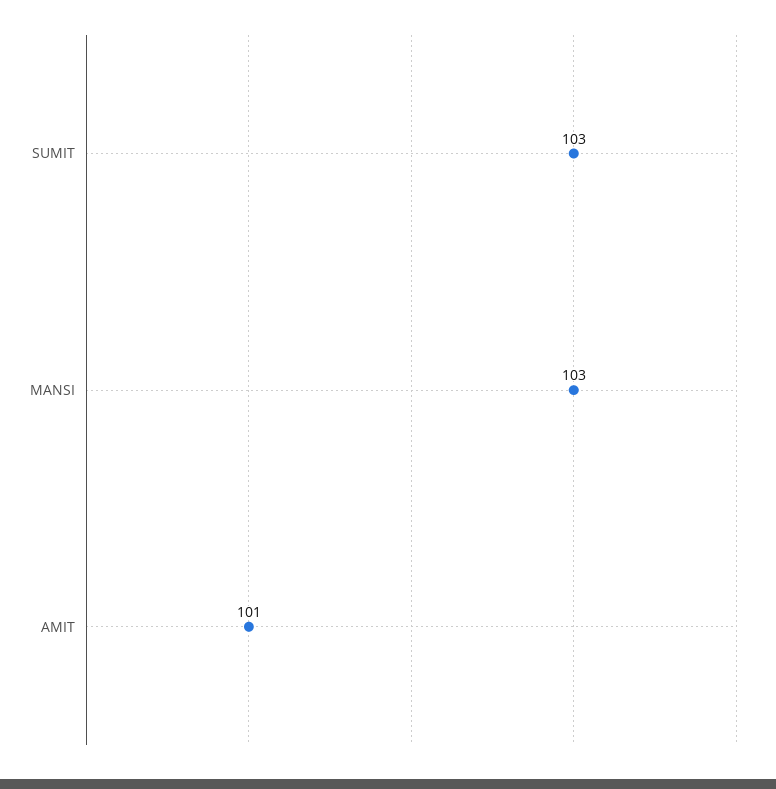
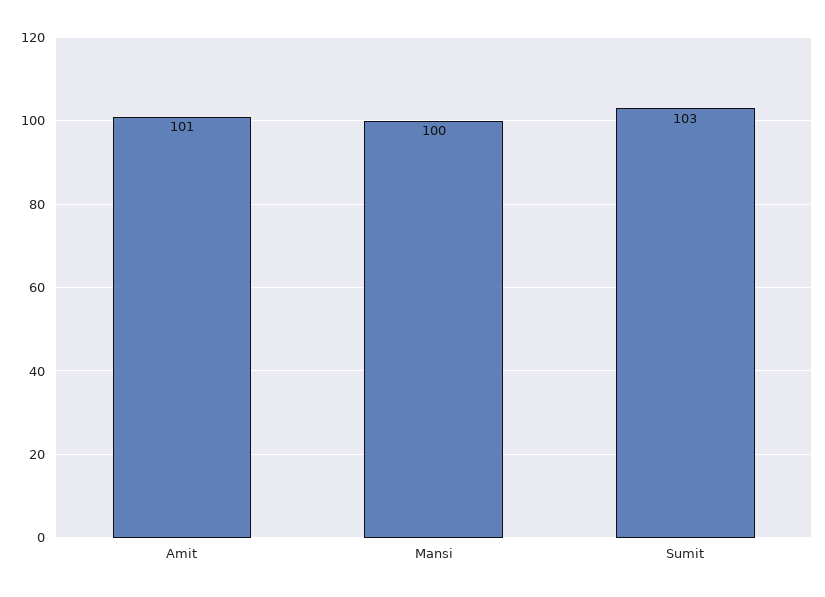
  {
    "SUMIT": 103,
-   "MANSI": 103,
+   "MANSI": 100,
    "AMIT": 101
  }

